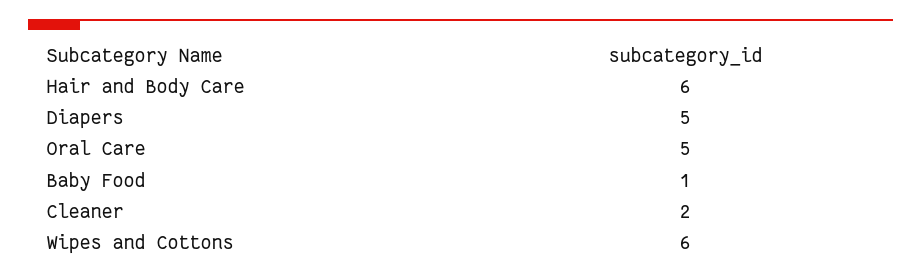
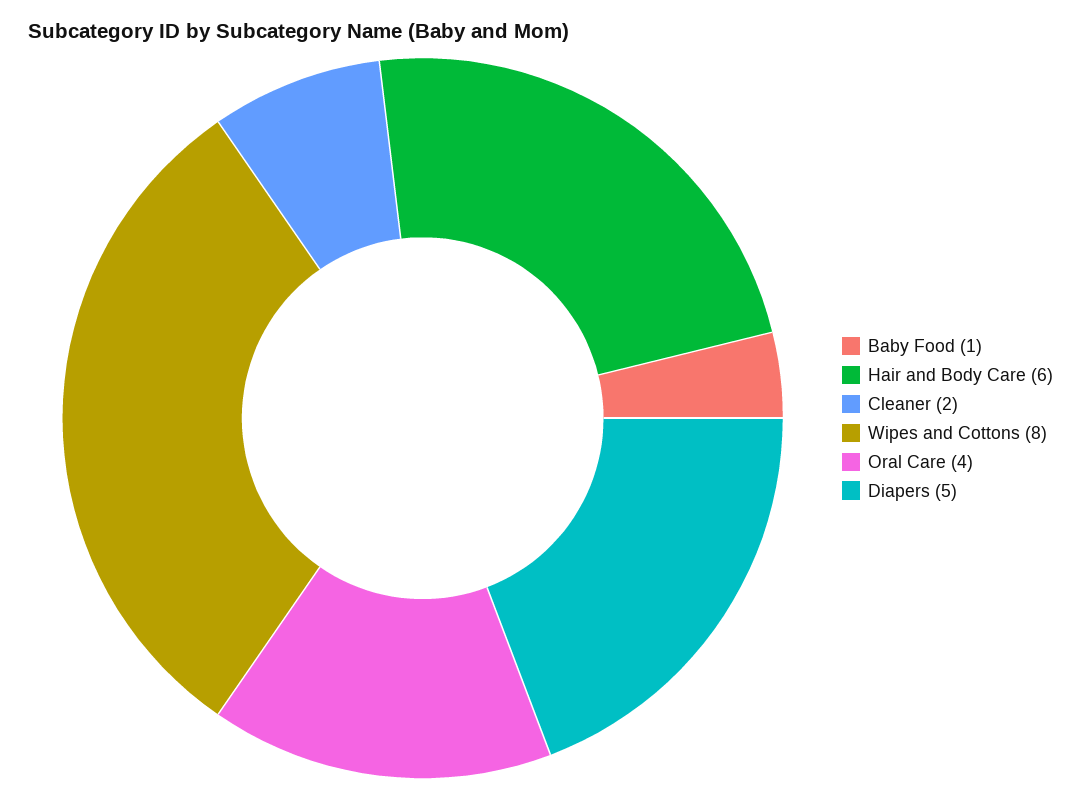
  {
    "Hair and Body Care": 6,
    "Diapers": 5,
-   "Oral Care": 5,
+   "Oral Care": 4,
    "Baby Food": 1,
    "Cleaner": 2,
-   "Wipes and Cottons": 6
+   "Wipes and Cottons": 8
  }

